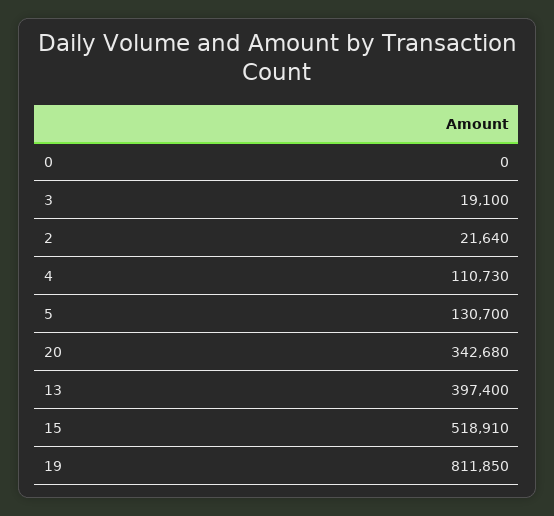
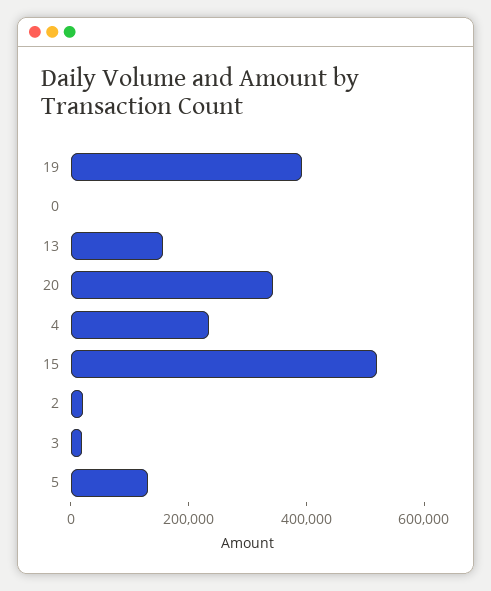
  {
    "0": 0,
    "3": 19100,
    "2": 21640,
-   "4": 110730,
+   "4": 250000,
    "5": 130700,
    "20": 342680,
-   "13": 397400,
+   "13": 150000,
    "15": 518910,
-   "19": 811850
+   "19": 400000
  }

